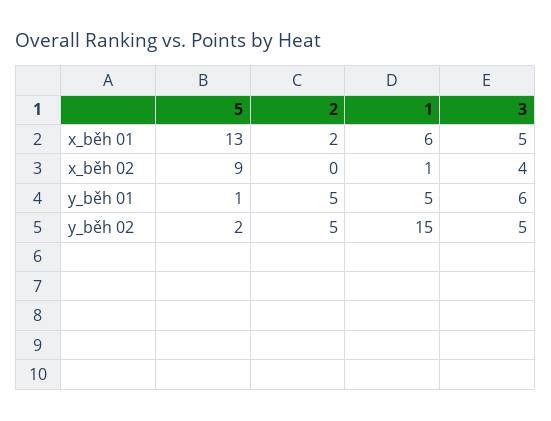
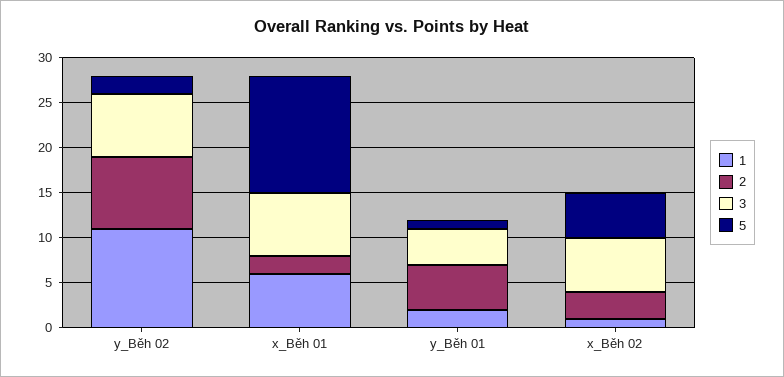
  {
    "5": {
      "x_běh 01": 13,
-     "x_běh 02": 9,
+     "x_běh 02": 5,
      "y_běh 01": 1,
      "y_běh 02": 2
    },
    "2": {
      "x_běh 01": 2,
-     "x_běh 02": 0,
+     "x_běh 02": 3,
      "y_běh 01": 5,
-     "y_běh 02": 5
+     "y_běh 02": 8
    },
    "1": {
      "x_běh 01": 6,
      "x_běh 02": 1,
-     "y_běh 01": 5,
+     "y_běh 01": 2,
-     "y_běh 02": 15
+     "y_běh 02": 11
    },
    "3": {
-     "x_běh 01": 5,
+     "x_běh 01": 7,
-     "x_běh 02": 4,
+     "x_běh 02": 6,
-     "y_běh 01": 6,
+     "y_běh 01": 4,
-     "y_běh 02": 5
+     "y_běh 02": 7
    }
  }

